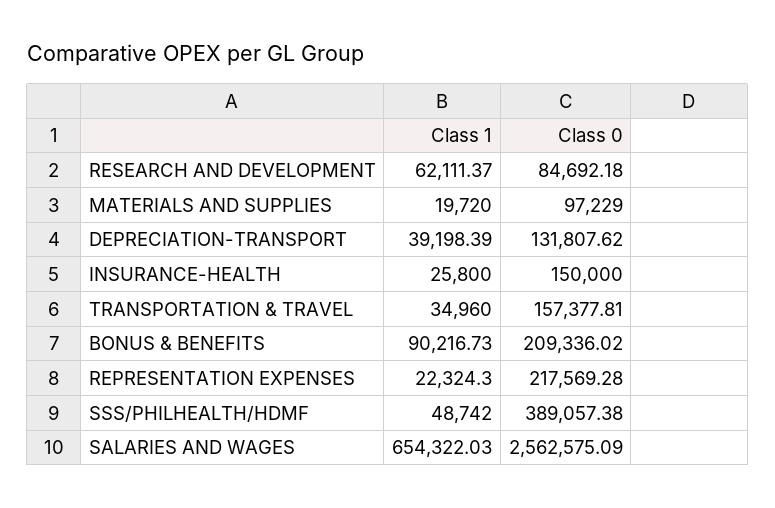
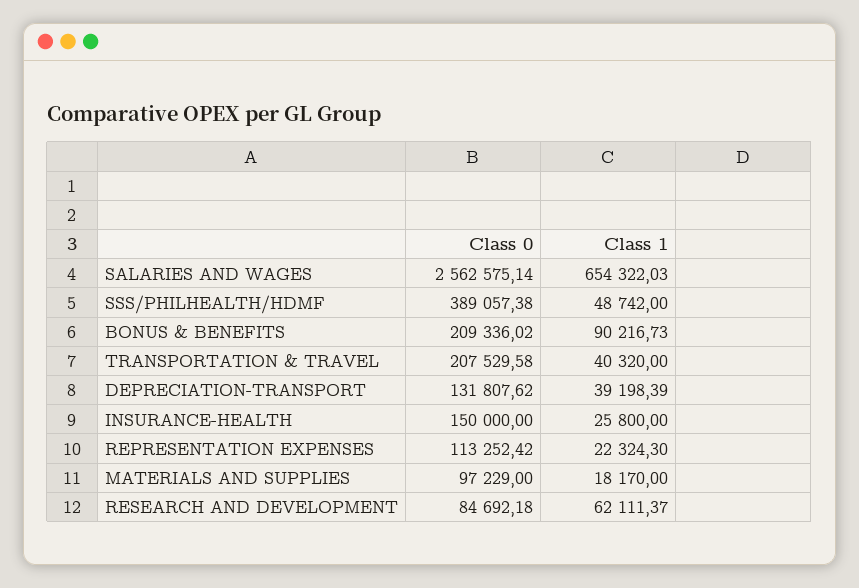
  {
    "Class 1": {
      "RESEARCH AND DEVELOPMENT": 62111.37,
-     "MATERIALS AND SUPPLIES": 19720,
+     "MATERIALS AND SUPPLIES": 18170,
      "DEPRECIATION-TRANSPORT": 39198.39,
      "INSURANCE-HEALTH": 25800,
-     "TRANSPORTATION & TRAVEL": 34960,
+     "TRANSPORTATION & TRAVEL": 40320,
      "BONUS & BENEFITS": 90216.73,
      "REPRESENTATION EXPENSES": 22324.3,
      "SSS/PHILHEALTH/HDMF": 48742,
      "SALARIES AND WAGES": 654322.03
    },
    "Class 0": {
      "RESEARCH AND DEVELOPMENT": 84692.18,
      "MATERIALS AND SUPPLIES": 97229,
      "DEPRECIATION-TRANSPORT": 131807.62,
      "INSURANCE-HEALTH": 150000,
-     "TRANSPORTATION & TRAVEL": 157377.81,
+     "TRANSPORTATION & TRAVEL": 207529.58,
      "BONUS & BENEFITS": 209336.02,
-     "REPRESENTATION EXPENSES": 217569.28,
+     "REPRESENTATION EXPENSES": 113252.42,
      "SSS/PHILHEALTH/HDMF": 389057.38,
-     "SALARIES AND WAGES": 2562575.09
+     "SALARIES AND WAGES": 2562575.14
    }
  }

